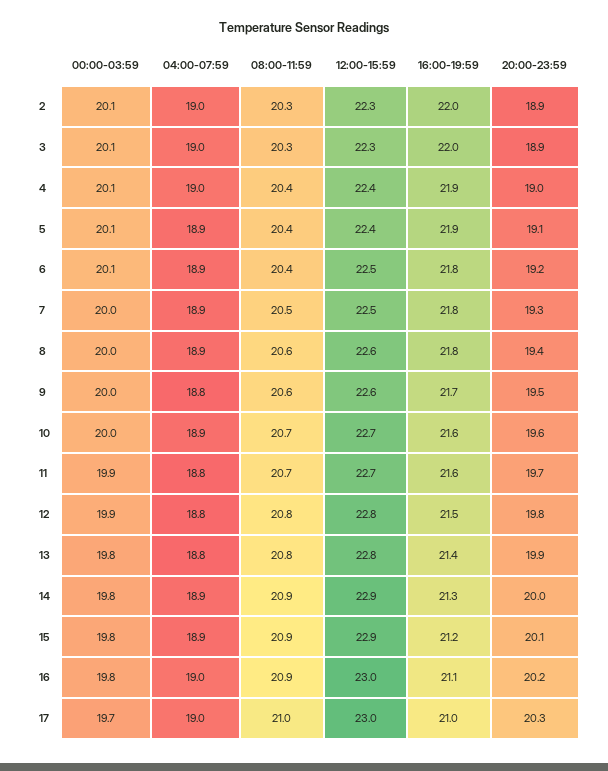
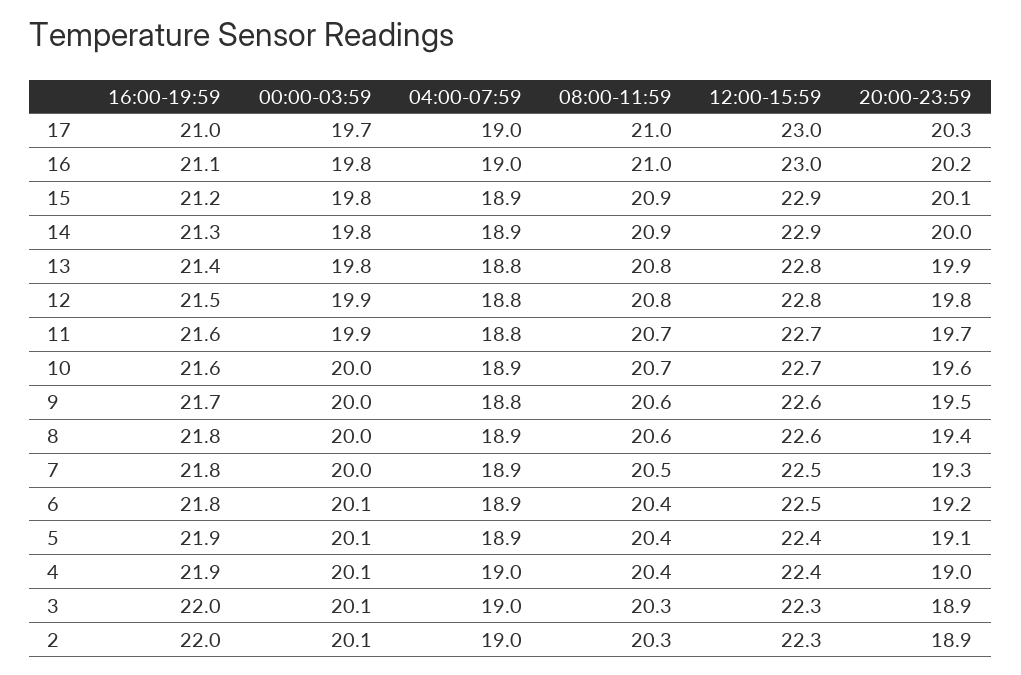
  {
    "00:00-03:59": {
      "2": 20.1,
      "3": 20.1,
      "4": 20.1,
      "5": 20.1,
      "6": 20.1,
      "7": 20,
      "8": 20,
      "9": 20,
      "10": 20,
      "11": 19.9,
      "12": 19.9,
      "13": 19.8,
      "14": 19.8,
      "15": 19.8,
      "16": 19.8,
      "17": 19.7
    },
    "04:00-07:59": {
      "2": 19,
      "3": 19,
      "4": 19,
      "5": 18.9,
      "6": 18.9,
      "7": 18.9,
      "8": 18.9,
      "9": 18.8,
      "10": 18.9,
      "11": 18.8,
      "12": 18.8,
      "13": 18.8,
      "14": 18.9,
      "15": 18.9,
      "16": 19,
      "17": 19
    },
    "08:00-11:59": {
      "2": 20.3,
      "3": 20.3,
      "4": 20.4,
      "5": 20.4,
      "6": 20.4,
      "7": 20.5,
      "8": 20.6,
      "9": 20.6,
      "10": 20.7,
      "11": 20.7,
      "12": 20.8,
      "13": 20.8,
      "14": 20.9,
      "15": 20.9,
-     "16": 20.9,
+     "16": 21,
      "17": 21
    },
    "12:00-15:59": {
      "2": 22.3,
      "3": 22.3,
      "4": 22.4,
      "5": 22.4,
      "6": 22.5,
      "7": 22.5,
      "8": 22.6,
      "9": 22.6,
      "10": 22.7,
      "11": 22.7,
      "12": 22.8,
      "13": 22.8,
      "14": 22.9,
      "15": 22.9,
      "16": 23,
      "17": 23
    },
    "16:00-19:59": {
      "2": 22,
      "3": 22,
      "4": 21.9,
      "5": 21.9,
      "6": 21.8,
      "7": 21.8,
      "8": 21.8,
      "9": 21.7,
      "10": 21.6,
      "11": 21.6,
      "12": 21.5,
      "13": 21.4,
      "14": 21.3,
      "15": 21.2,
      "16": 21.1,
      "17": 21
    },
    "20:00-23:59": {
      "2": 18.9,
      "3": 18.9,
      "4": 19,
      "5": 19.1,
      "6": 19.2,
      "7": 19.3,
      "8": 19.4,
      "9": 19.5,
      "10": 19.6,
      "11": 19.7,
      "12": 19.8,
      "13": 19.9,
      "14": 20,
      "15": 20.1,
      "16": 20.2,
      "17": 20.3
    }
  }

